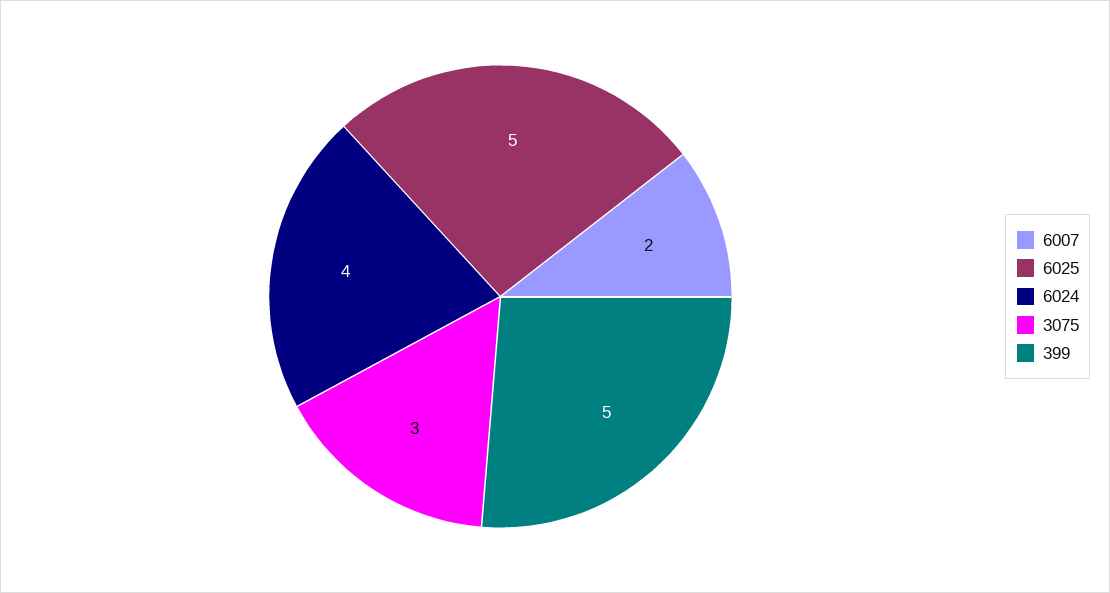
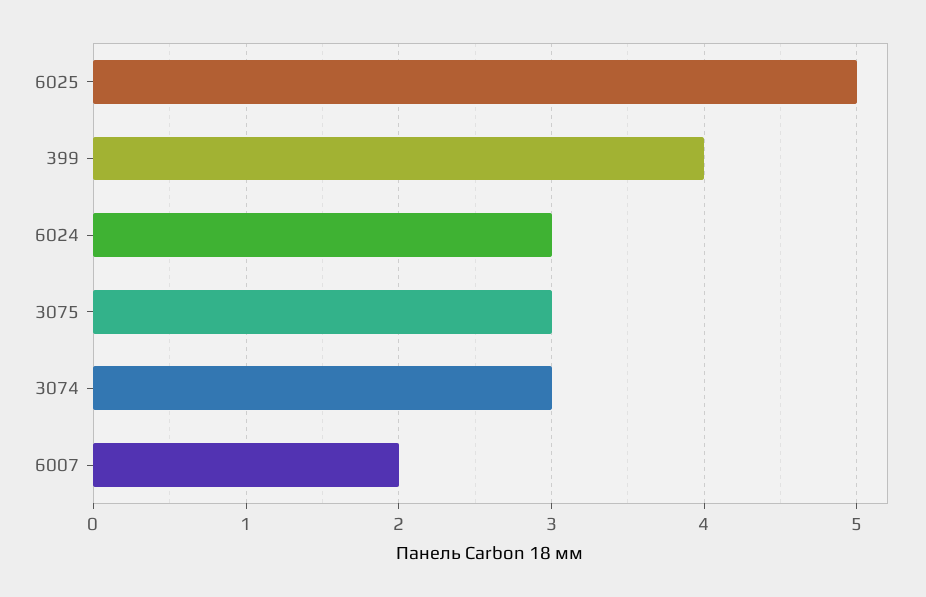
  {
    "6007": 2,
    "6025": 5,
-   "6024": 4,
+   "6024": 3,
    "3075": 3,
-   "399": 5
+   "399": 4,
+   "3074": 3
  }

